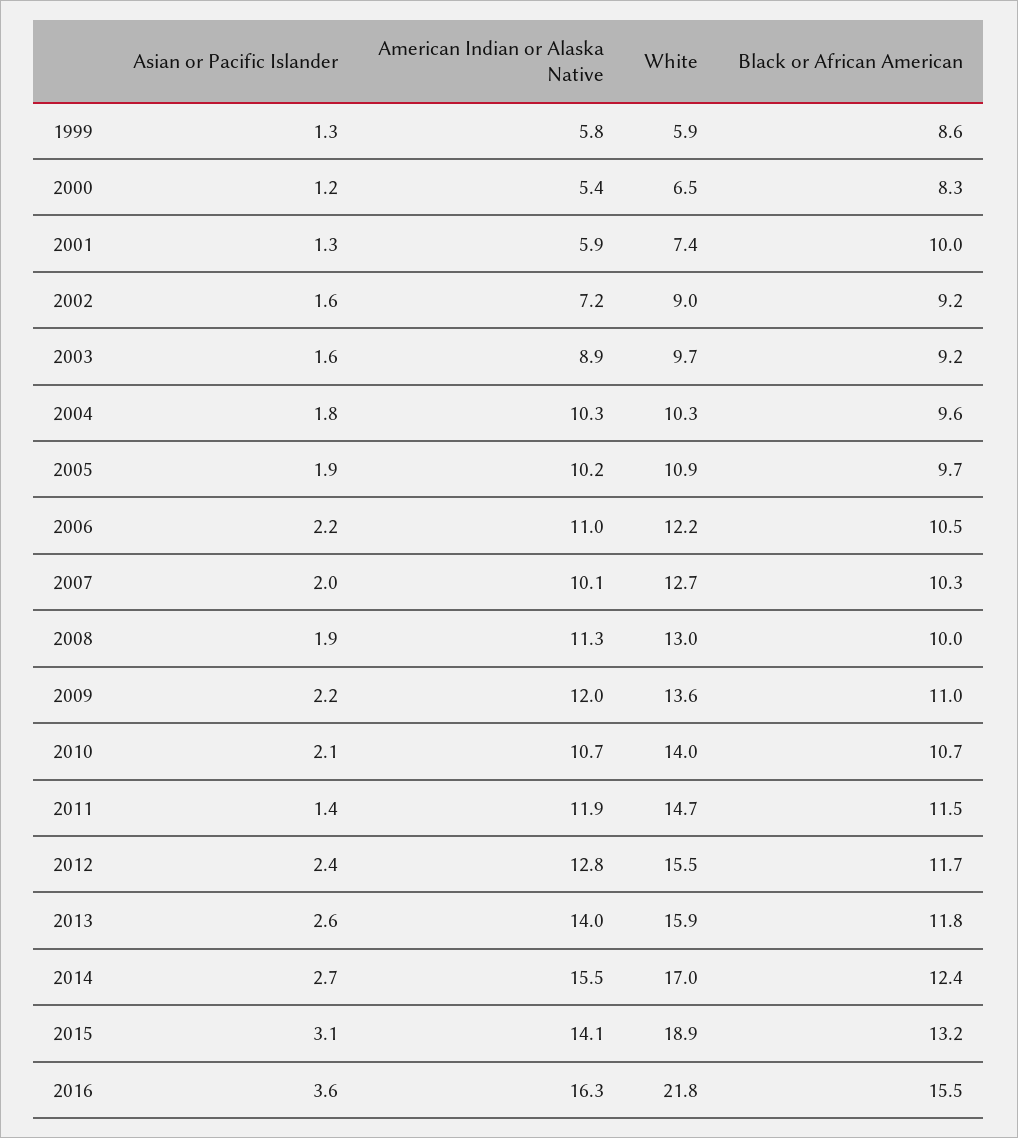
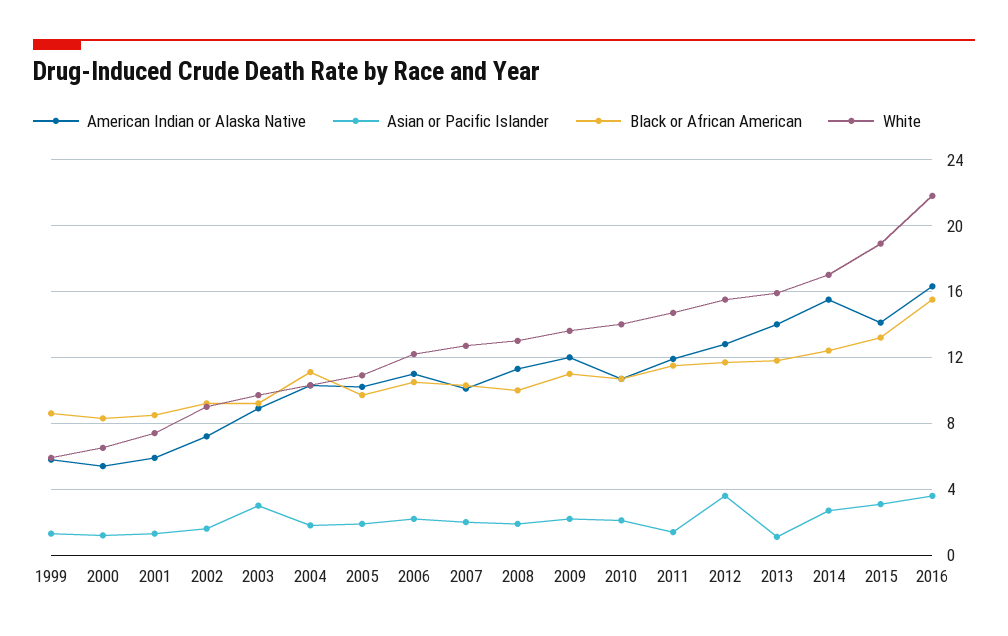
  {
    "Asian or Pacific Islander": {
      "1999": 1.3,
      "2000": 1.2,
      "2001": 1.3,
      "2002": 1.6,
-     "2003": 1.6,
+     "2003": 3,
      "2004": 1.8,
      "2005": 1.9,
      "2006": 2.2,
      "2007": 2,
      "2008": 1.9,
      "2009": 2.2,
      "2010": 2.1,
      "2011": 1.4,
-     "2012": 2.4,
+     "2012": 3.5,
-     "2013": 2.6,
+     "2013": 1,
      "2014": 2.7,
      "2015": 3.1,
      "2016": 3.6
    },
    "American Indian or Alaska Native": {
      "1999": 5.8,
      "2000": 5.4,
      "2001": 5.9,
      "2002": 7.2,
      "2003": 8.9,
      "2004": 10.3,
      "2005": 10.2,
      "2006": 11,
      "2007": 10.1,
      "2008": 11.3,
      "2009": 12,
      "2010": 10.7,
      "2011": 11.9,
      "2012": 12.8,
      "2013": 14,
      "2014": 15.5,
      "2015": 14.1,
      "2016": 16.3
    },
    "White": {
      "1999": 5.9,
      "2000": 6.5,
      "2001": 7.4,
      "2002": 9,
      "2003": 9.7,
      "2004": 10.3,
      "2005": 10.9,
      "2006": 12.2,
      "2007": 12.7,
      "2008": 13,
      "2009": 13.6,
      "2010": 14,
      "2011": 14.7,
      "2012": 15.5,
      "2013": 15.9,
      "2014": 17,
      "2015": 18.9,
      "2016": 21.8
    },
    "Black or African American": {
      "1999": 8.6,
      "2000": 8.3,
-     "2001": 10,
+     "2001": 8.5,
      "2002": 9.2,
      "2003": 9.2,
-     "2004": 9.6,
+     "2004": 11,
      "2005": 9.7,
      "2006": 10.5,
      "2007": 10.3,
      "2008": 10,
      "2009": 11,
      "2010": 10.7,
      "2011": 11.5,
      "2012": 11.7,
      "2013": 11.8,
      "2014": 12.4,
      "2015": 13.2,
      "2016": 15.5
    }
  }

